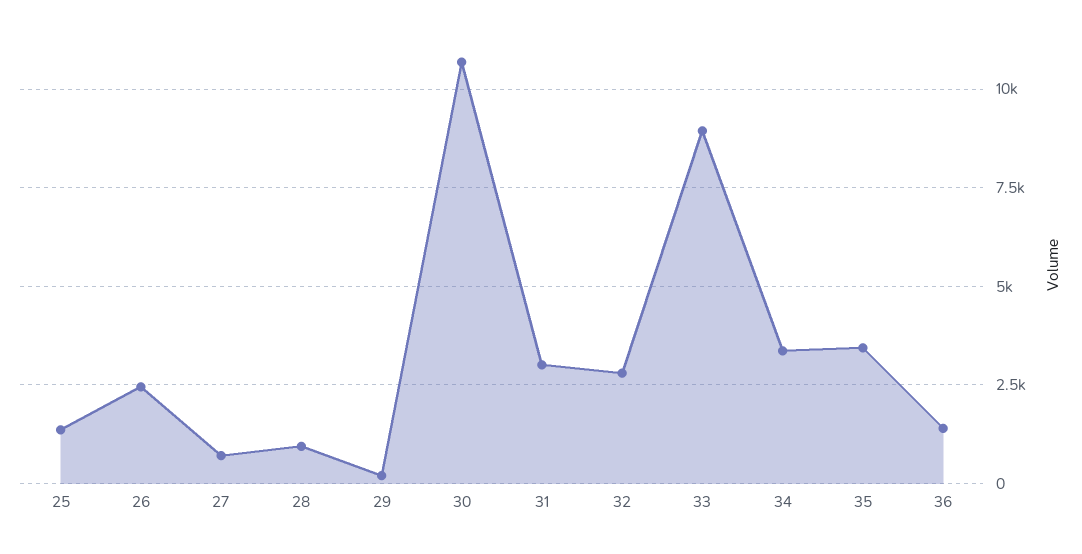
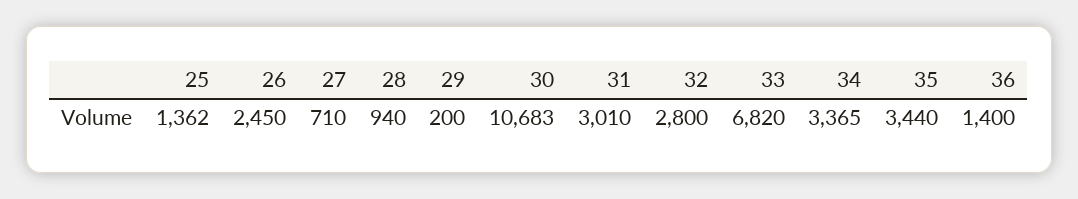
  {
    "25": 1362,
    "26": 2450,
    "27": 710,
    "28": 940,
    "29": 200,
    "30": 10683,
    "31": 3010,
    "32": 2800,
-   "33": 9000,
+   "33": 6820,
    "34": 3365,
    "35": 3440,
    "36": 1400
  }

